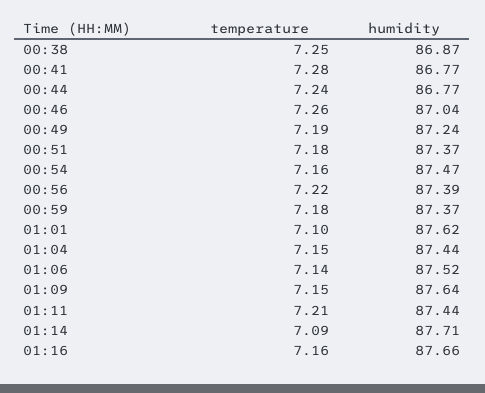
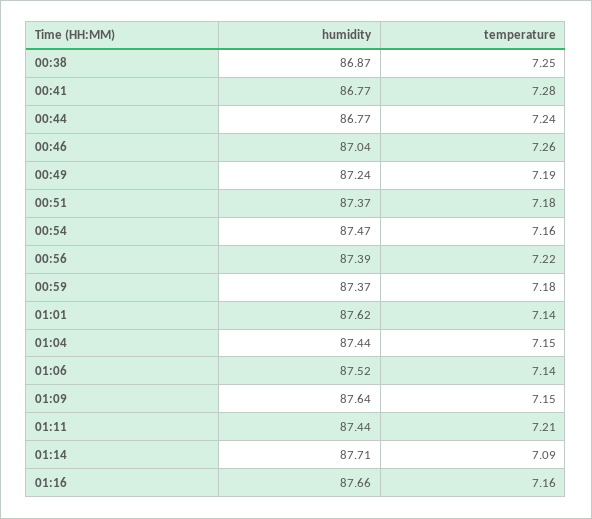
  {
    "temperature": {
      "00:38": 7.25,
      "00:41": 7.28,
      "00:44": 7.24,
      "00:46": 7.26,
      "00:49": 7.19,
      "00:51": 7.18,
      "00:54": 7.16,
      "00:56": 7.22,
      "00:59": 7.18,
-     "01:01": 7.1,
+     "01:01": 7.14,
      "01:04": 7.15,
      "01:06": 7.14,
      "01:09": 7.15,
      "01:11": 7.21,
      "01:14": 7.09,
      "01:16": 7.16
    },
    "humidity": {
      "00:38": 86.87,
      "00:41": 86.77,
      "00:44": 86.77,
      "00:46": 87.04,
      "00:49": 87.24,
      "00:51": 87.37,
      "00:54": 87.47,
      "00:56": 87.39,
      "00:59": 87.37,
      "01:01": 87.62,
      "01:04": 87.44,
      "01:06": 87.52,
      "01:09": 87.64,
      "01:11": 87.44,
      "01:14": 87.71,
      "01:16": 87.66
    }
  }

